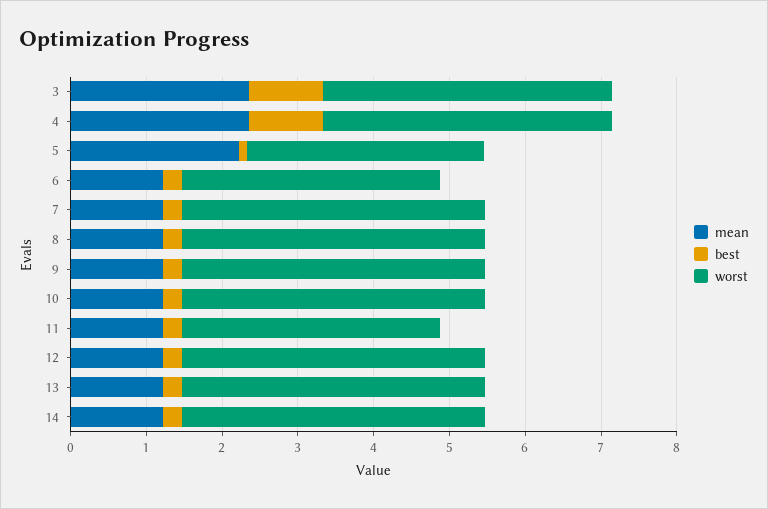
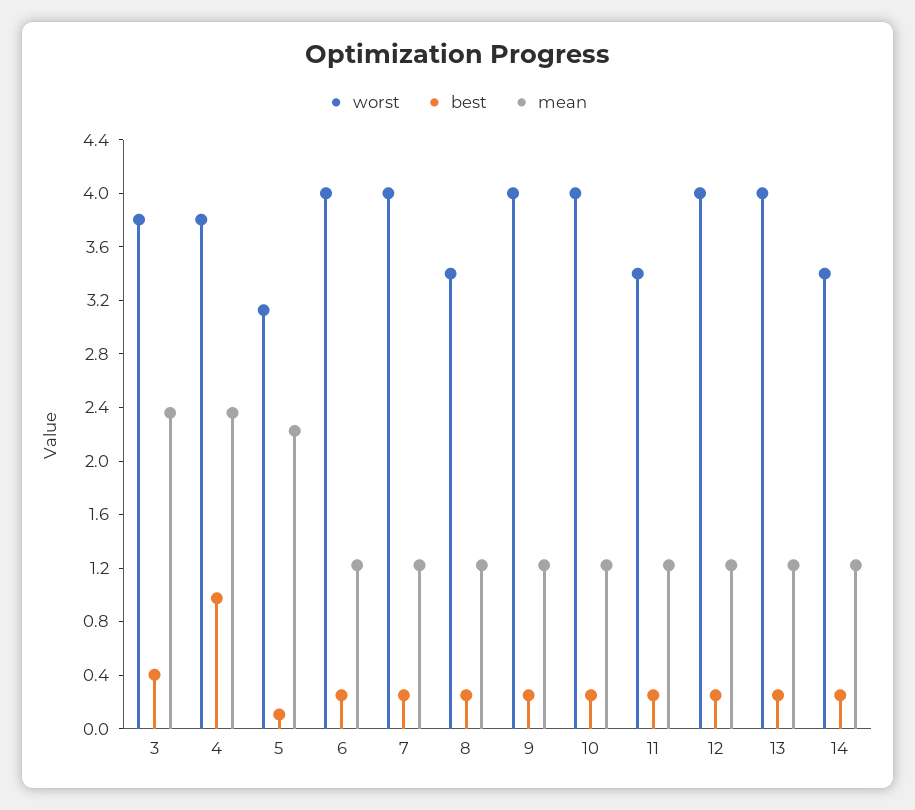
  {
    "mean": {
      "3": 2.4,
      "4": 2.4,
      "5": 2.2,
      "6": 1.2,
      "7": 1.2,
      "8": 1.2,
      "9": 1.2,
      "10": 1.2,
      "11": 1.2,
      "12": 1.2,
      "13": 1.2,
      "14": 1.2
    },
    "best": {
-     "3": 1,
+     "3": 0.4,
      "4": 1,
      "5": 0.1,
      "6": 0.3,
      "7": 0.3,
      "8": 0.3,
      "9": 0.3,
      "10": 0.3,
      "11": 0.3,
      "12": 0.3,
      "13": 0.3,
      "14": 0.3
    },
    "worst": {
      "3": 3.8,
      "4": 3.8,
      "5": 3.1,
-     "6": 3.4,
+     "6": 4,
      "7": 4,
-     "8": 4,
+     "8": 3.4,
      "9": 4,
      "10": 4,
      "11": 3.4,
      "12": 4,
      "13": 4,
-     "14": 4
+     "14": 3.4
    }
  }

